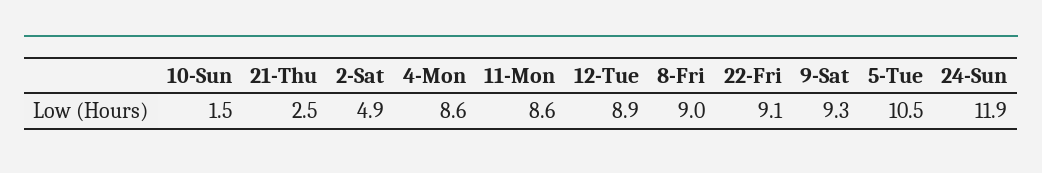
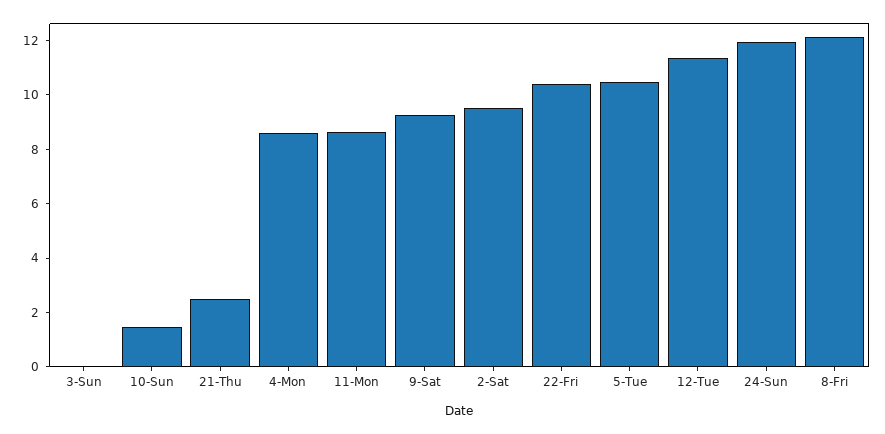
  {
    "10-Sun": 1.5,
    "21-Thu": 2.5,
-   "2-Sat": 4.9,
+   "2-Sat": 9.5,
    "4-Mon": 8.6,
    "11-Mon": 8.6,
-   "12-Tue": 8.9,
+   "12-Tue": 11.5,
-   "8-Fri": 9,
+   "8-Fri": 12,
-   "22-Fri": 9.1,
+   "22-Fri": 10.5,
    "9-Sat": 9.3,
    "5-Tue": 10.5,
-   "24-Sun": 11.9
+   "24-Sun": 11.9,
+   "3-Sun": 0
  }

